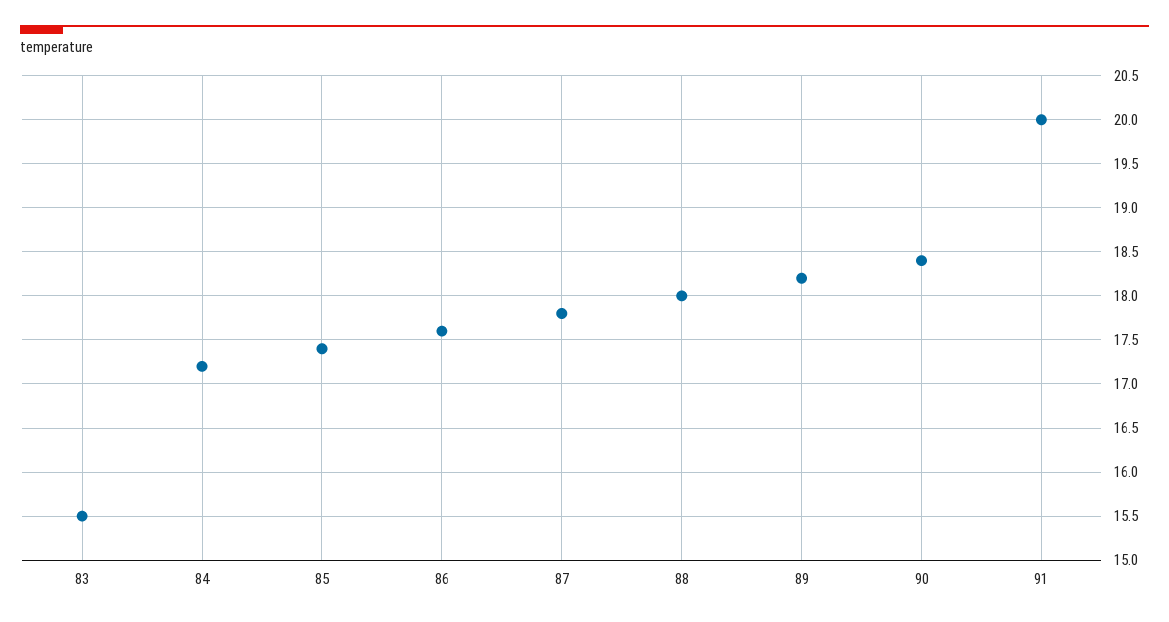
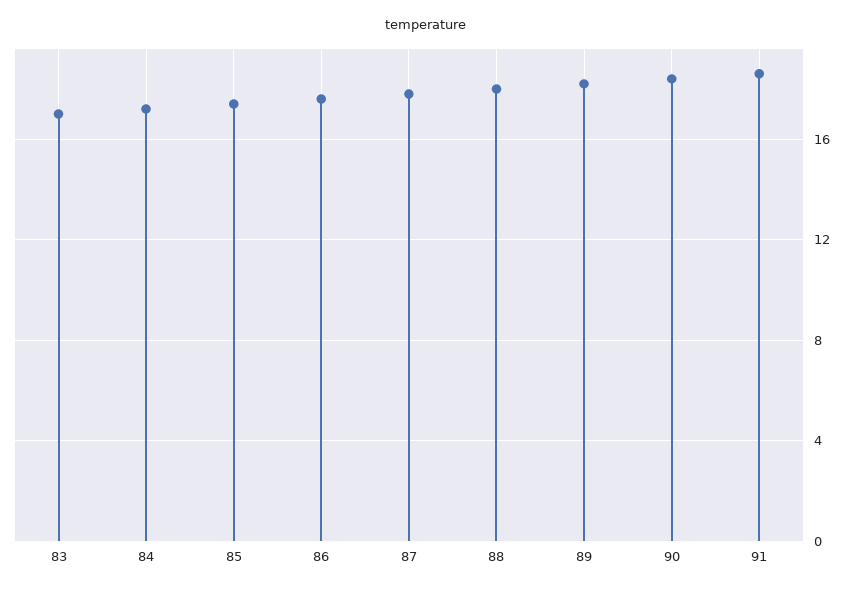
  {
-   "83": 15.5,
+   "83": 17,
    "84": 17.2,
    "85": 17.4,
    "86": 17.6,
    "87": 17.8,
    "88": 18,
    "89": 18.2,
    "90": 18.4,
-   "91": 20
+   "91": 18.5
  }

